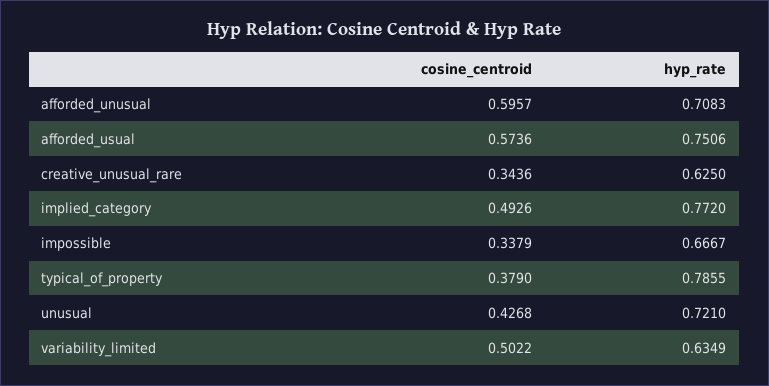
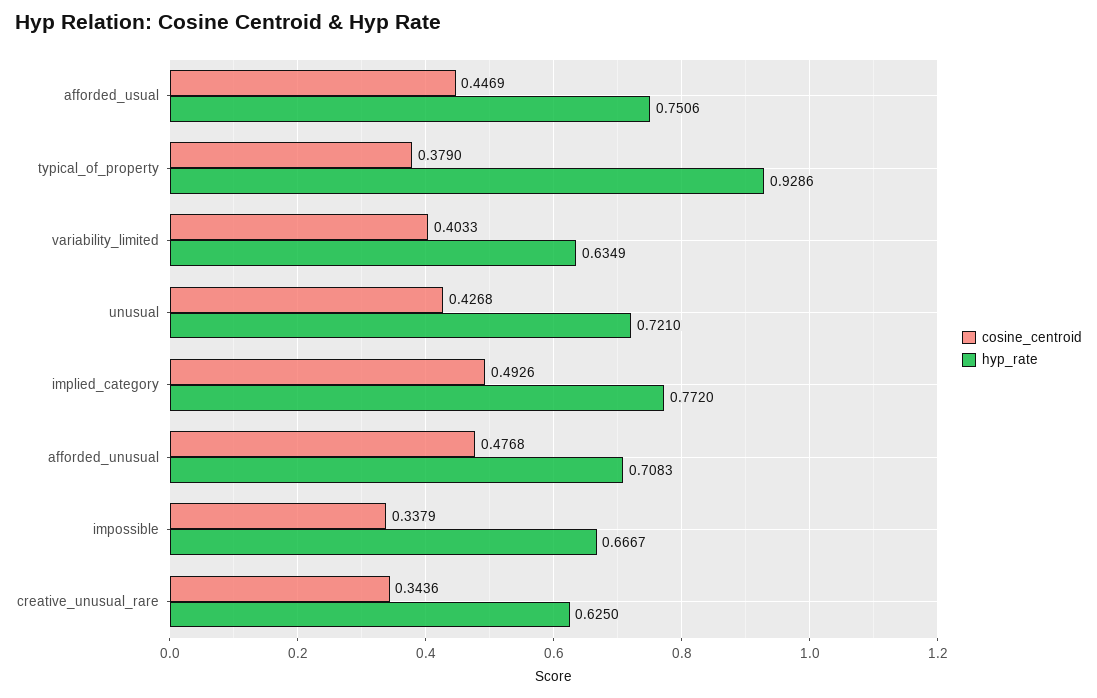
  {
    "cosine_centroid": {
-     "afforded_unusual": 0.5957,
+     "afforded_unusual": 0.4768,
-     "afforded_usual": 0.5736,
+     "afforded_usual": 0.4469,
      "creative_unusual_rare": 0.3436,
      "implied_category": 0.4926,
      "impossible": 0.3379,
      "typical_of_property": 0.379,
      "unusual": 0.4268,
-     "variability_limited": 0.5022
+     "variability_limited": 0.4033
    },
    "hyp_rate": {
      "afforded_unusual": 0.7083,
      "afforded_usual": 0.7506,
      "creative_unusual_rare": 0.625,
      "implied_category": 0.772,
      "impossible": 0.6667,
-     "typical_of_property": 0.7855,
+     "typical_of_property": 0.9286,
      "unusual": 0.721,
      "variability_limited": 0.6349
    }
  }

